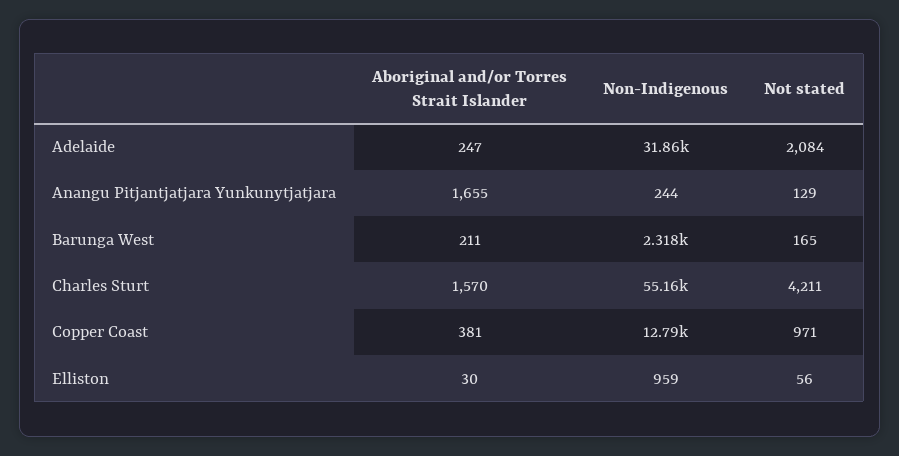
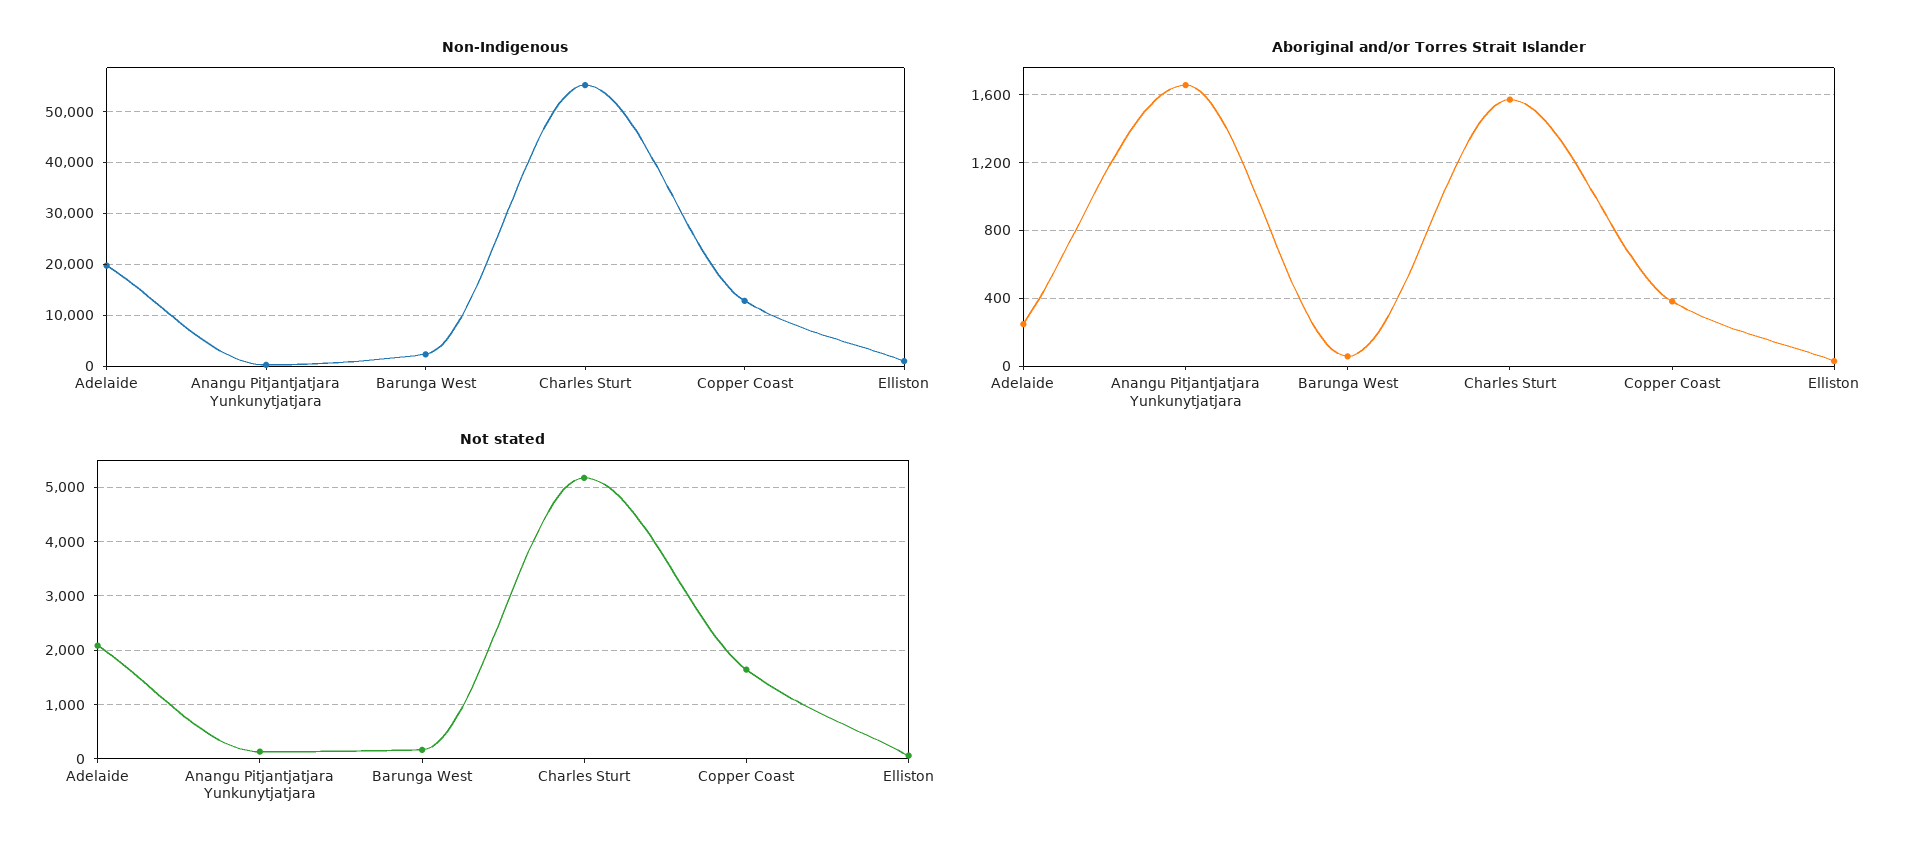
  {
    "Aboriginal and/or Torres Strait Islander": {
      "Adelaide": 247,
      "Anangu Pitjantjatjara Yunkunytjatjara": 1655,
-     "Barunga West": 211,
+     "Barunga West": 50,
      "Charles Sturt": 1570,
      "Copper Coast": 381,
      "Elliston": 30
    },
    "Non-Indigenous": {
-     "Adelaide": 31860,
+     "Adelaide": 20000,
      "Anangu Pitjantjatjara Yunkunytjatjara": 244,
      "Barunga West": 2318,
      "Charles Sturt": 55160,
      "Copper Coast": 12790,
      "Elliston": 959
    },
    "Not stated": {
      "Adelaide": 2084,
      "Anangu Pitjantjatjara Yunkunytjatjara": 129,
      "Barunga West": 165,
-     "Charles Sturt": 4211,
+     "Charles Sturt": 5200,
-     "Copper Coast": 971,
+     "Copper Coast": 1600,
      "Elliston": 56
    }
  }

